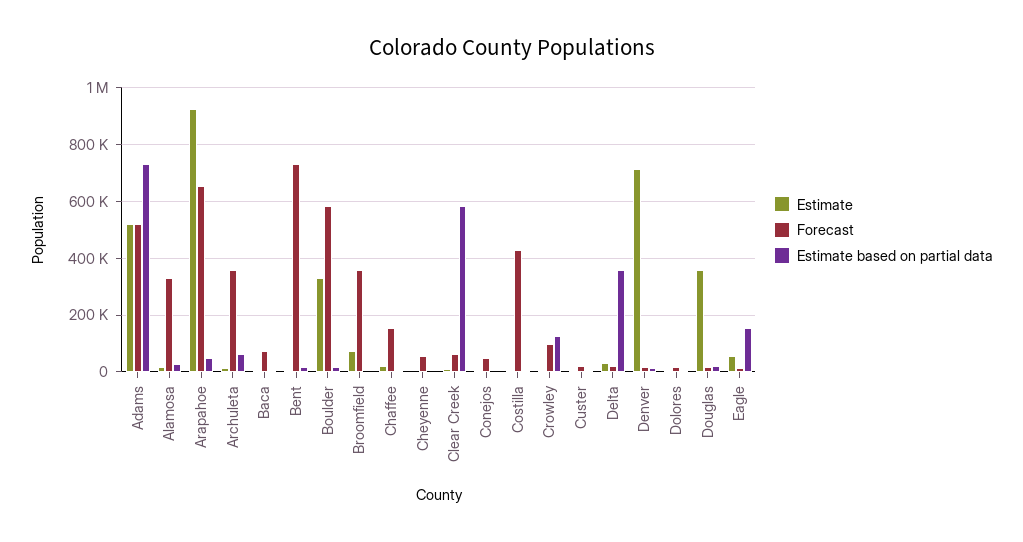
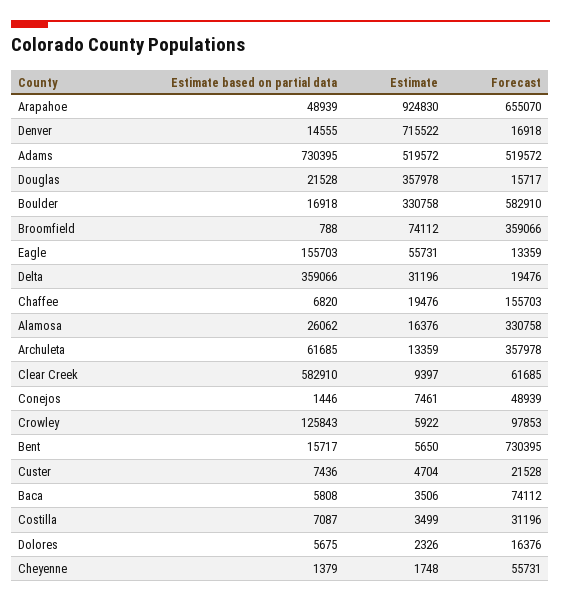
  {
    "Estimate": {
      "Adams": 519572,
      "Alamosa": 16376,
      "Arapahoe": 924830,
      "Archuleta": 13359,
      "Baca": 3506,
      "Bent": 5650,
      "Boulder": 330758,
      "Broomfield": 74112,
      "Chaffee": 19476,
      "Cheyenne": 1748,
      "Clear Creek": 9397,
      "Conejos": 7461,
      "Costilla": 3499,
      "Crowley": 5922,
      "Custer": 4704,
      "Delta": 31196,
      "Denver": 715522,
      "Dolores": 2326,
      "Douglas": 357978,
      "Eagle": 55731
    },
    "Forecast": {
      "Adams": 519572,
      "Alamosa": 330758,
      "Arapahoe": 655070,
      "Archuleta": 357978,
      "Baca": 74112,
      "Bent": 730395,
      "Boulder": 582910,
      "Broomfield": 359066,
      "Chaffee": 155703,
      "Cheyenne": 55731,
      "Clear Creek": 61685,
      "Conejos": 48939,
-     "Costilla": 425000,
+     "Costilla": 31196,
      "Crowley": 97853,
      "Custer": 21528,
      "Delta": 19476,
      "Denver": 16918,
      "Dolores": 16376,
      "Douglas": 15717,
      "Eagle": 13359
    },
    "Estimate based on partial data": {
      "Adams": 730395,
      "Alamosa": 26062,
      "Arapahoe": 48939,
      "Archuleta": 61685,
      "Baca": 5808,
      "Bent": 15717,
      "Boulder": 16918,
      "Broomfield": 788,
      "Chaffee": 6820,
      "Cheyenne": 1379,
      "Clear Creek": 582910,
      "Conejos": 1446,
      "Costilla": 7087,
      "Crowley": 125843,
      "Custer": 7436,
      "Delta": 359066,
      "Denver": 14555,
      "Dolores": 5675,
      "Douglas": 21528,
      "Eagle": 155703
    }
  }

